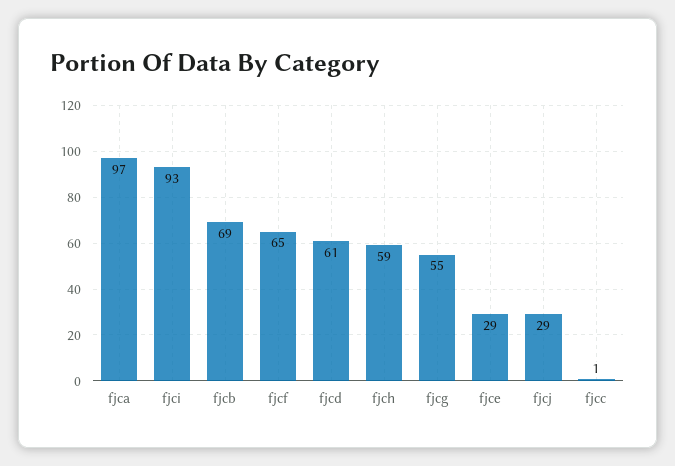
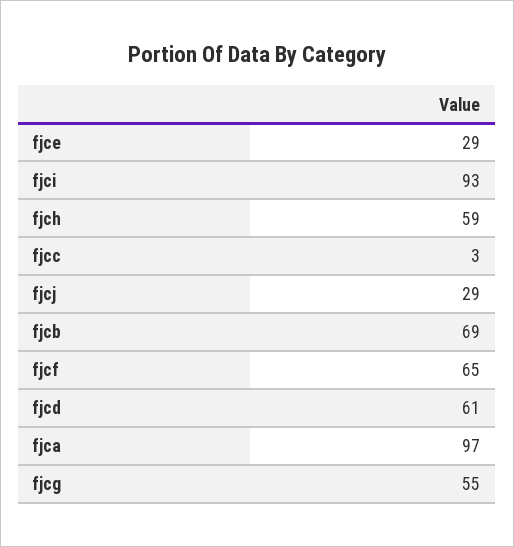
  {
    "fjca": 97,
    "fjci": 93,
    "fjcb": 69,
    "fjcf": 65,
    "fjcd": 61,
    "fjch": 59,
    "fjcg": 55,
    "fjce": 29,
    "fjcj": 29,
-   "fjcc": 1
+   "fjcc": 3
  }

